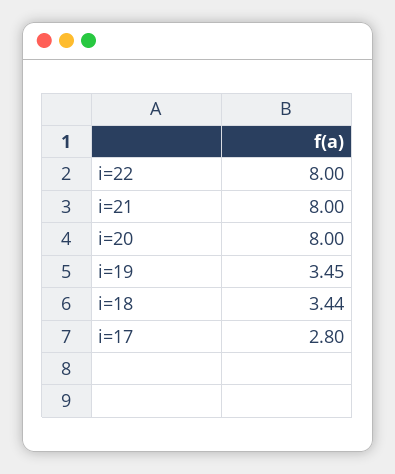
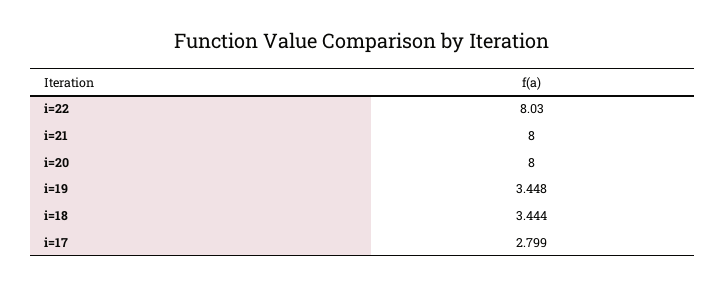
  {
-   "i=22": 8,
+   "i=22": 8.03,
    "i=21": 8,
    "i=20": 8,
    "i=19": 3.448,
    "i=18": 3.444,
    "i=17": 2.799
  }

